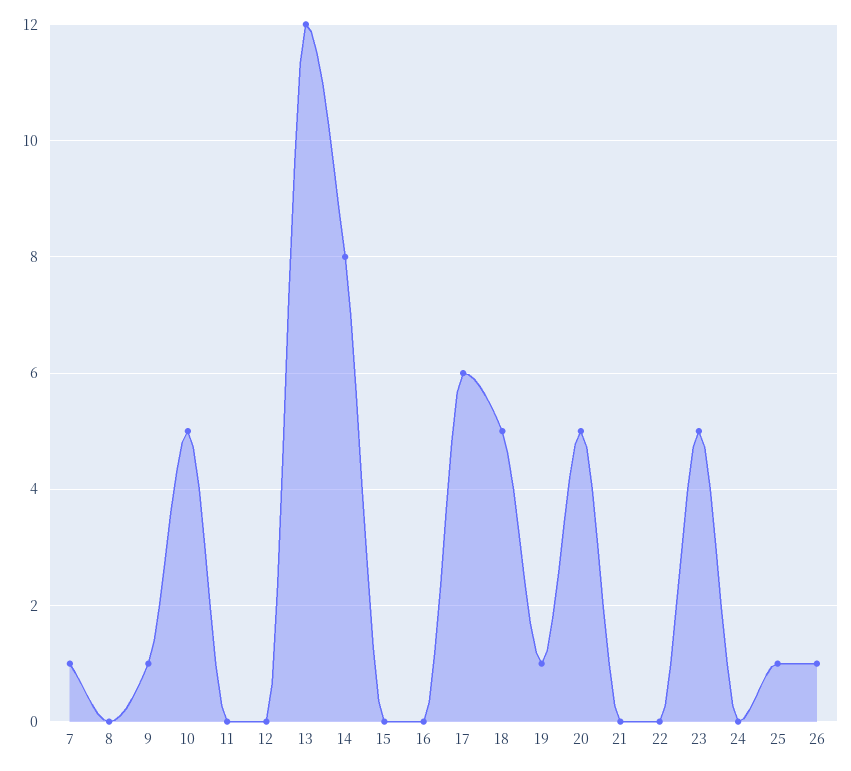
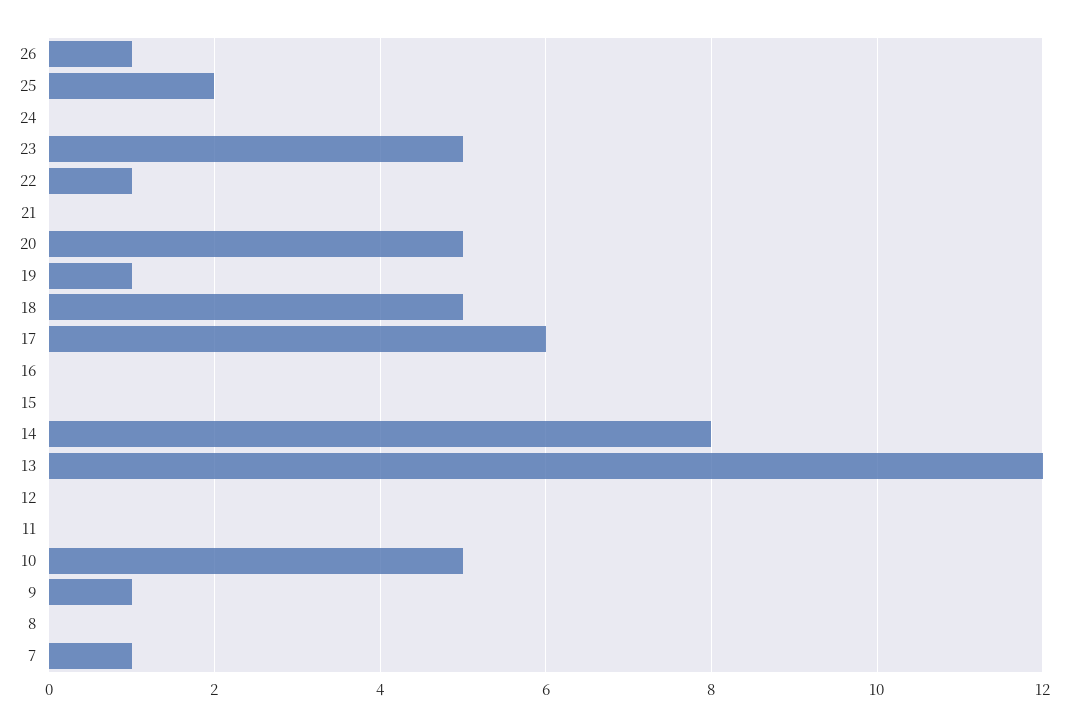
  {
    "7": 1,
    "8": 0,
    "9": 1,
    "10": 5,
    "11": 0,
    "12": 0,
    "13": 12,
    "14": 8,
    "15": 0,
    "16": 0,
    "17": 6,
    "18": 5,
    "19": 1,
    "20": 5,
    "21": 0,
-   "22": 0,
+   "22": 1,
    "23": 5,
    "24": 0,
-   "25": 1,
+   "25": 2,
    "26": 1
  }

